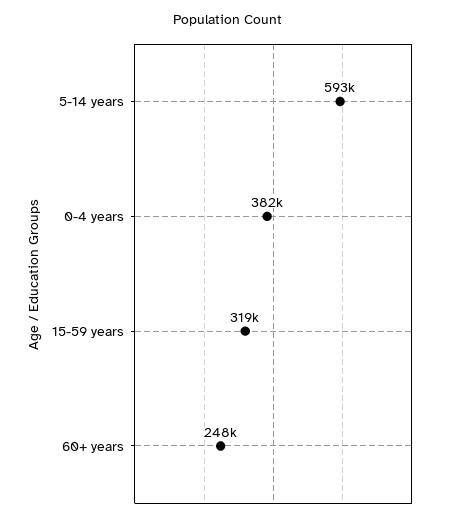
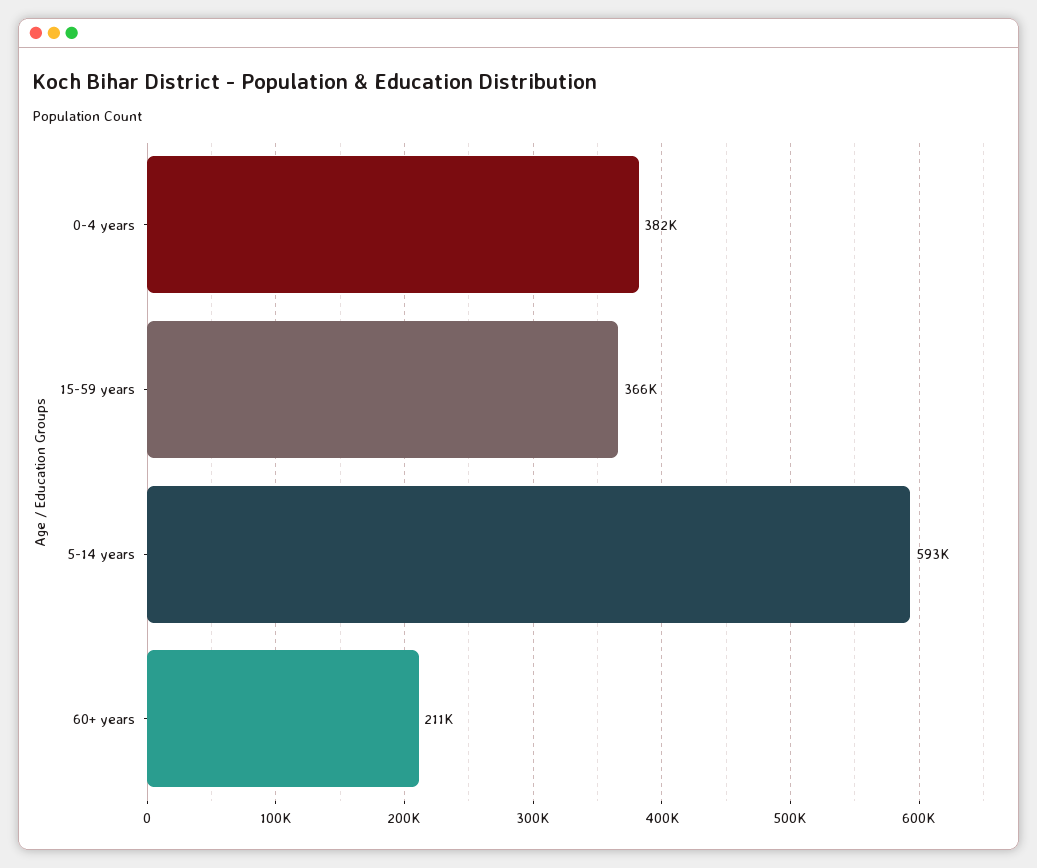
  {
    "5-14 years": 593000,
    "0-4 years": 382000,
-   "15-59 years": 319000,
+   "15-59 years": 366000,
-   "60+ years": 248000
+   "60+ years": 211000
  }

